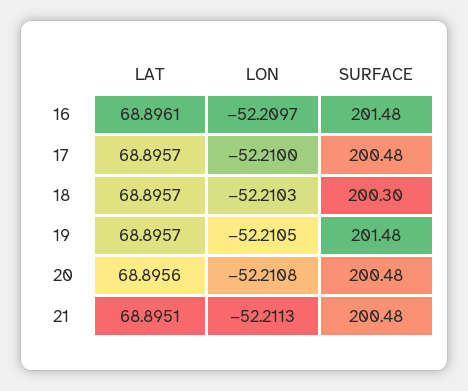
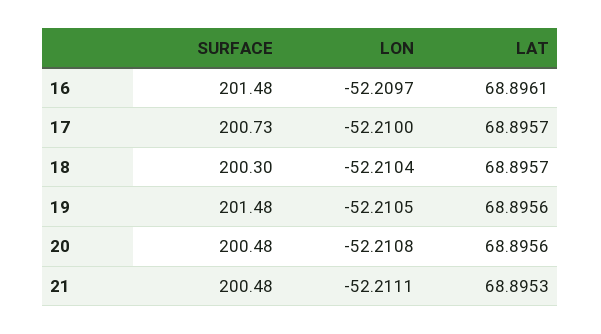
  {
    "LAT": {
      "16": 68.8961,
      "17": 68.8957,
      "18": 68.8957,
-     "19": 68.8957,
+     "19": 68.8956,
      "20": 68.8956,
-     "21": 68.8951
+     "21": 68.8953
    },
    "LON": {
      "16": -52.2097,
      "17": -52.21,
-     "18": -52.2103,
+     "18": -52.2104,
      "19": -52.2105,
      "20": -52.2108,
-     "21": -52.2113
+     "21": -52.2111
    },
    "SURFACE": {
      "16": 201.48,
-     "17": 200.48,
+     "17": 200.73,
      "18": 200.3,
      "19": 201.48,
      "20": 200.48,
      "21": 200.48
    }
  }

